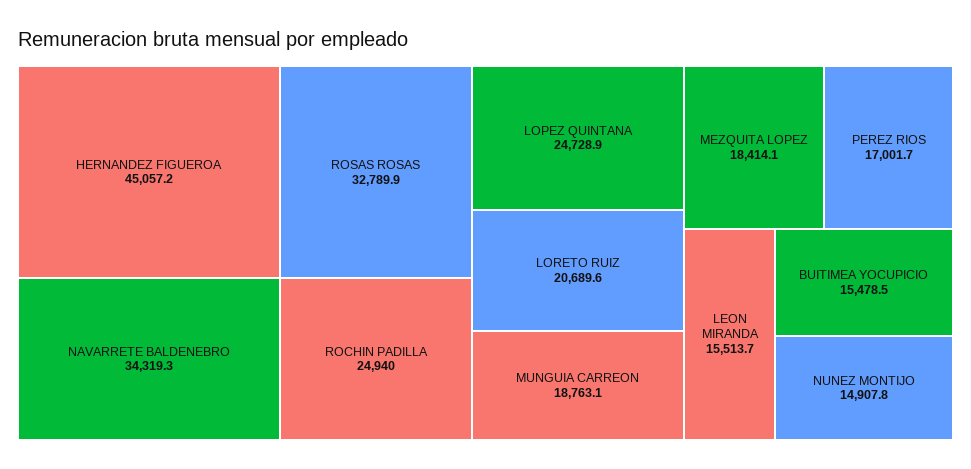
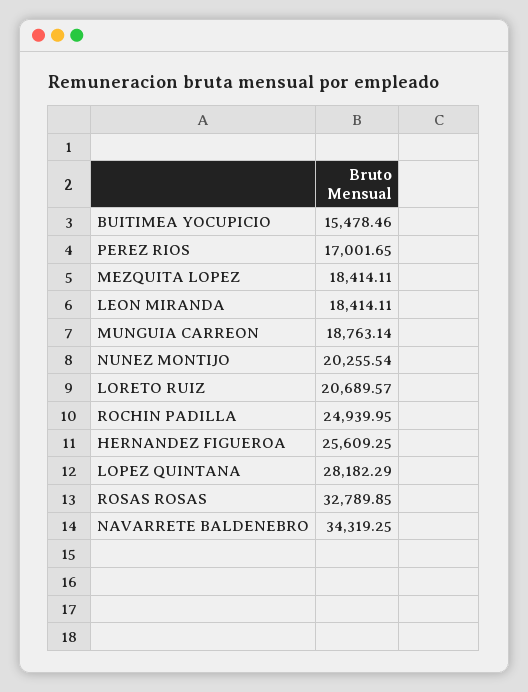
  {
-   "HERNANDEZ FIGUEROA": 45057.2,
+   "HERNANDEZ FIGUEROA": 25609.25,
    "NAVARRETE BALDENEBRO": 34319.25,
    "ROSAS ROSAS": 32789.85,
    "ROCHIN PADILLA": 24939.95,
-   "LOPEZ QUINTANA": 24728.9,
+   "LOPEZ QUINTANA": 28182.29,
    "LORETO RUIZ": 20689.57,
    "MUNGUIA CARREON": 18763.14,
    "MEZQUITA LOPEZ": 18414.11,
    "PEREZ RIOS": 17001.65,
-   "LEON MIRANDA": 15513.7,
+   "LEON MIRANDA": 18414.11,
    "BUITIMEA YOCUPICIO": 15478.46,
-   "NUNEZ MONTIJO": 14907.8
+   "NUNEZ MONTIJO": 20255.54
  }

